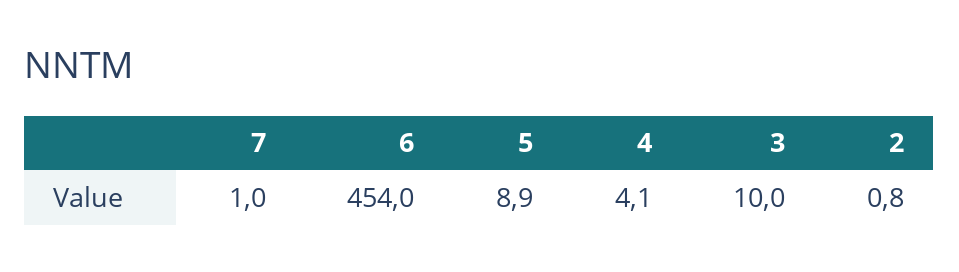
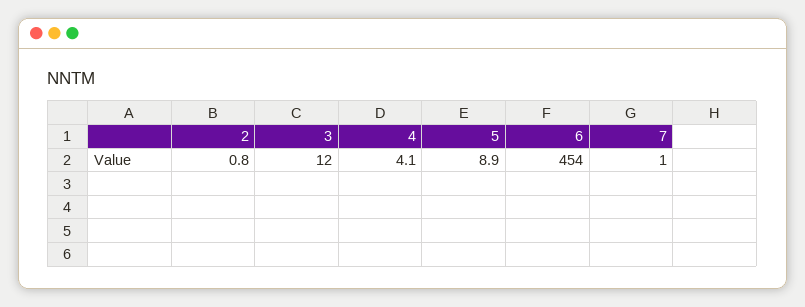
  {
    "7": 1,
    "6": 454,
    "5": 8.9,
    "4": 4.1,
-   "3": 10,
+   "3": 12,
    "2": 0.8
  }

